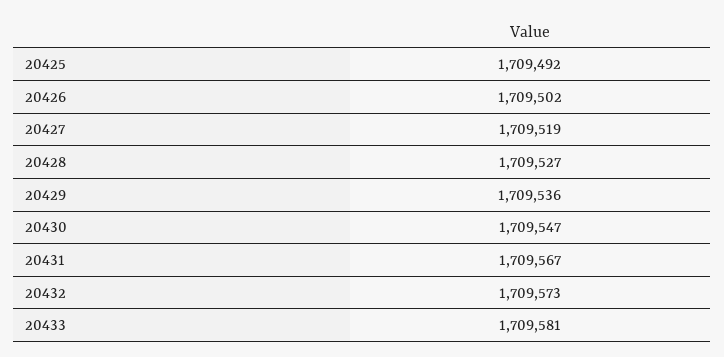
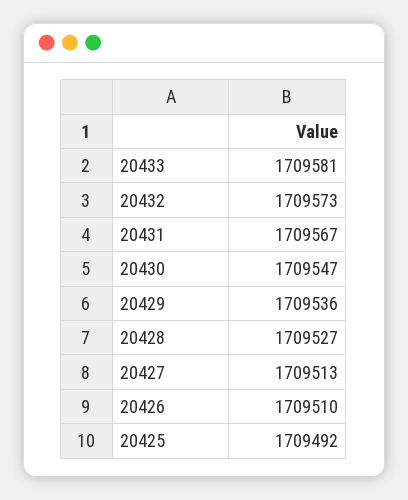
  {
    "20425": 1709492,
-   "20426": 1709502,
+   "20426": 1709510,
-   "20427": 1709519,
+   "20427": 1709513,
    "20428": 1709527,
    "20429": 1709536,
    "20430": 1709547,
    "20431": 1709567,
    "20432": 1709573,
    "20433": 1709581
  }

